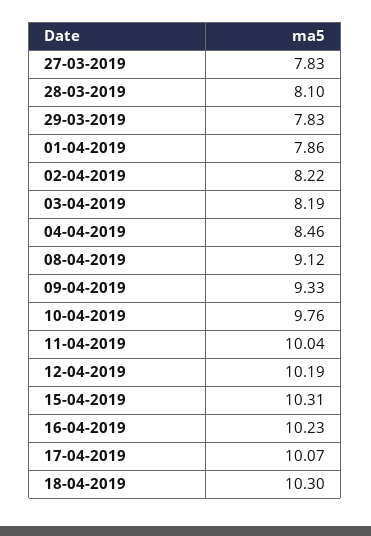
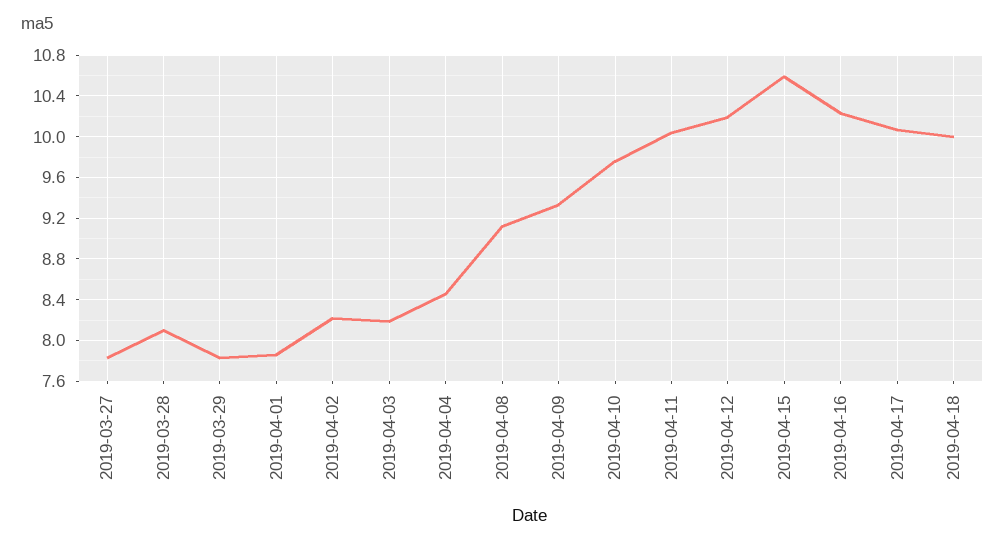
  {
    "27-03-2019": 7.83,
    "28-03-2019": 8.1,
    "29-03-2019": 7.83,
    "01-04-2019": 7.86,
    "02-04-2019": 8.22,
    "03-04-2019": 8.19,
    "04-04-2019": 8.46,
    "08-04-2019": 9.12,
    "09-04-2019": 9.33,
    "10-04-2019": 9.76,
    "11-04-2019": 10.04,
    "12-04-2019": 10.19,
-   "15-04-2019": 10.31,
+   "15-04-2019": 10.6,
    "16-04-2019": 10.23,
    "17-04-2019": 10.07,
-   "18-04-2019": 10.3
+   "18-04-2019": 10
  }

